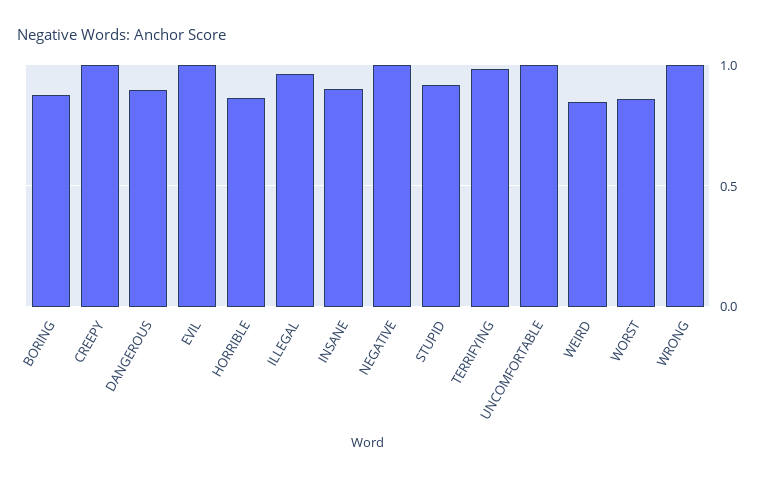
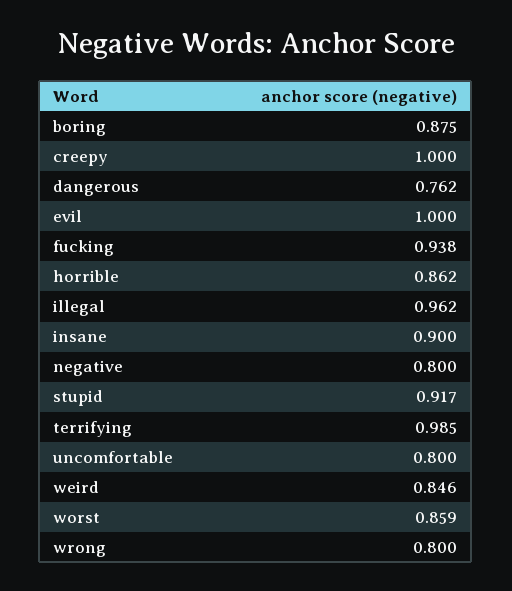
  {
    "BORING": 0.875,
    "CREEPY": 1,
-   "DANGEROUS": 0.9,
+   "DANGEROUS": 0.762,
    "EVIL": 1,
    "HORRIBLE": 0.862,
    "ILLEGAL": 0.962,
    "INSANE": 0.9,
-   "NEGATIVE": 1,
+   "NEGATIVE": 0.8,
    "STUPID": 0.917,
    "TERRIFYING": 0.985,
-   "UNCOMFORTABLE": 1,
+   "UNCOMFORTABLE": 0.8,
    "WEIRD": 0.846,
    "WORST": 0.859,
-   "WRONG": 1
+   "WRONG": 0.8,
+   "fucking": 0.938
  }

